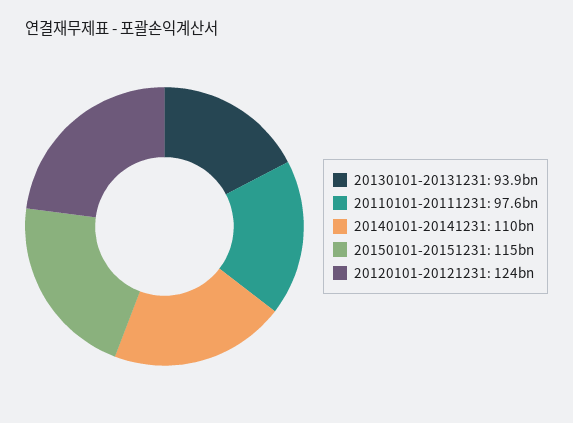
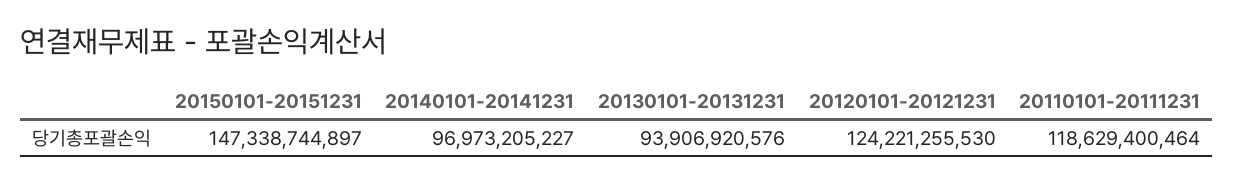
  {
    "20130101-20131231": 93906920576,
-   "20110101-20111231": 97600000000,
+   "20110101-20111231": 118629400464,
-   "20140101-20141231": 110000000000,
+   "20140101-20141231": 96973205227,
-   "20150101-20151231": 115000000000,
+   "20150101-20151231": 147338744897,
    "20120101-20121231": 124221255530
  }

